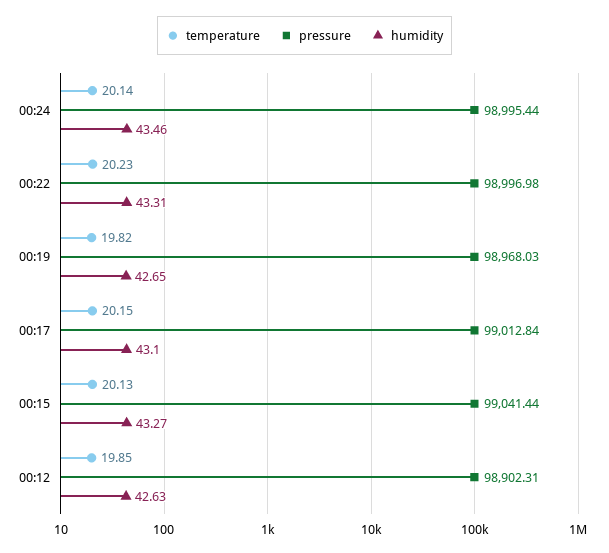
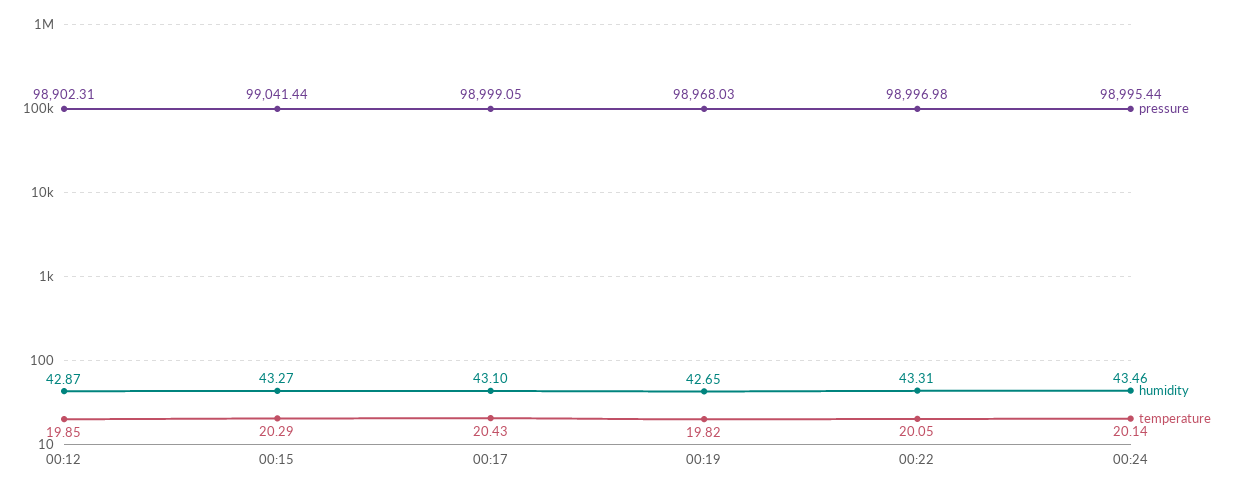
  {
    "temperature": {
      "00:24": 20.14,
-     "00:22": 20.23,
+     "00:22": 20.05,
      "00:19": 19.82,
-     "00:17": 20.15,
+     "00:17": 20.43,
-     "00:15": 20.13,
+     "00:15": 20.29,
      "00:12": 19.85
    },
    "pressure": {
      "00:24": 98995.44,
      "00:22": 98996.98,
      "00:19": 98968.03,
-     "00:17": 99012.84,
+     "00:17": 98999.05,
      "00:15": 99041.44,
      "00:12": 98902.31
    },
    "humidity": {
      "00:24": 43.46,
      "00:22": 43.31,
      "00:19": 42.65,
      "00:17": 43.1,
      "00:15": 43.27,
-     "00:12": 42.63
+     "00:12": 42.87
    }
  }

